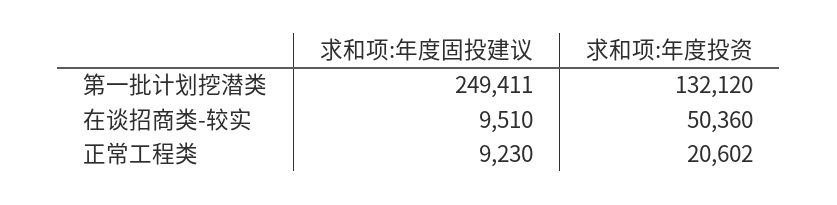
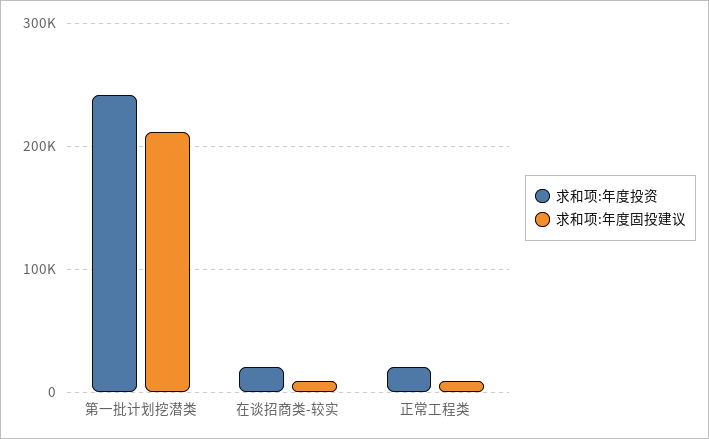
  {
    "求和项:年度固投建议": {
-     "第一批计划挖潜类": 249411,
+     "第一批计划挖潜类": 210000,
      "在谈招商类-较实": 9510,
      "正常工程类": 9230
    },
    "求和项:年度投资": {
-     "第一批计划挖潜类": 132120,
+     "第一批计划挖潜类": 240000,
-     "在谈招商类-较实": 50360,
+     "在谈招商类-较实": 20000,
      "正常工程类": 20602
    }
  }

